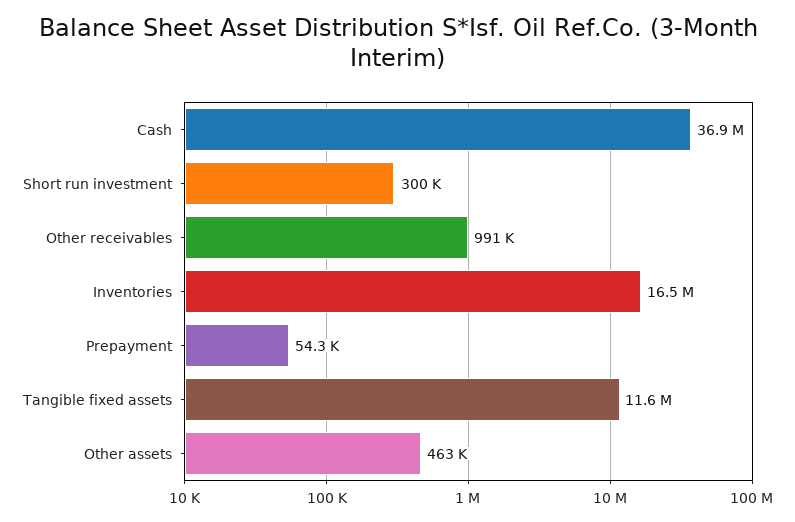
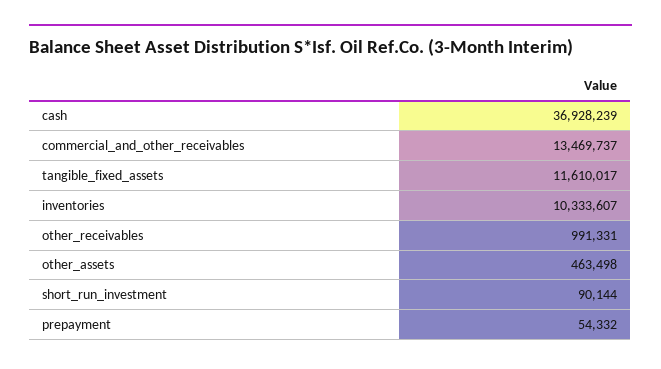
  {
    "Cash": 36928239,
-   "Short run investment": 300000,
+   "Short run investment": 90144,
    "Other receivables": 991331,
-   "Inventories": 16500000,
+   "Inventories": 10333607,
    "Prepayment": 54332,
    "Tangible fixed assets": 11610017,
-   "Other assets": 463498
+   "Other assets": 463498,
+   "commercial_and_other_receivables": 13469737
  }

